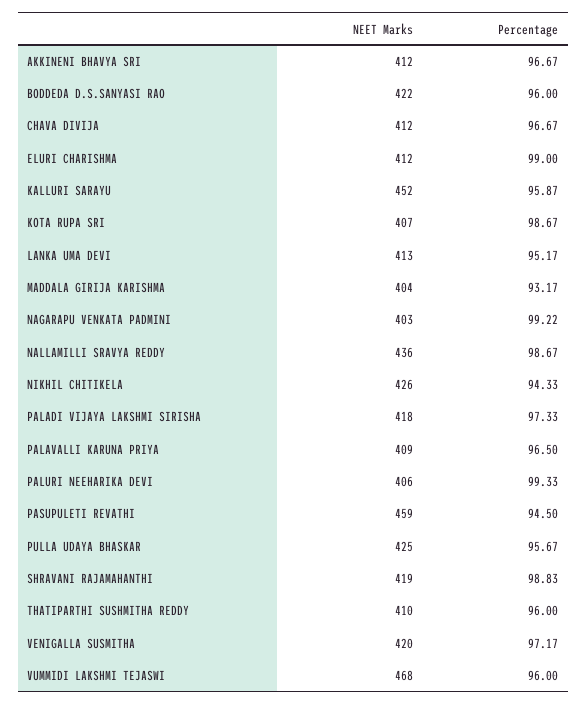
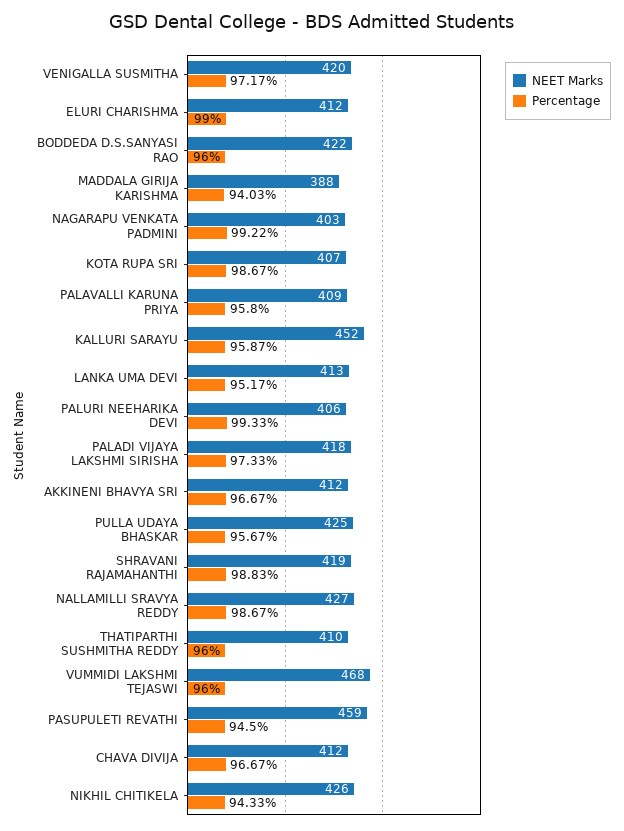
  {
    "NEET Marks": {
      "AKKINENI BHAVYA SRI": 412,
      "BODDEDA D.S.SANYASI RAO": 422,
      "CHAVA DIVIJA": 412,
      "ELURI CHARISHMA": 412,
      "KALLURI SARAYU": 452,
      "KOTA RUPA SRI": 407,
      "LANKA UMA DEVI": 413,
-     "MADDALA GIRIJA KARISHMA": 404,
+     "MADDALA GIRIJA KARISHMA": 388,
      "NAGARAPU VENKATA PADMINI": 403,
-     "NALLAMILLI SRAVYA REDDY": 436,
+     "NALLAMILLI SRAVYA REDDY": 427,
      "NIKHIL CHITIKELA": 426,
      "PALADI VIJAYA LAKSHMI SIRISHA": 418,
      "PALAVALLI KARUNA PRIYA": 409,
      "PALURI NEEHARIKA DEVI": 406,
      "PASUPULETI REVATHI": 459,
      "PULLA UDAYA BHASKAR": 425,
      "SHRAVANI RAJAMAHANTHI": 419,
      "THATIPARTHI SUSHMITHA REDDY": 410,
      "VENIGALLA SUSMITHA": 420,
      "VUMMIDI LAKSHMI TEJASWI": 468
    },
    "Percentage": {
      "AKKINENI BHAVYA SRI": 96.67,
      "BODDEDA D.S.SANYASI RAO": 96,
      "CHAVA DIVIJA": 96.67,
      "ELURI CHARISHMA": 99,
      "KALLURI SARAYU": 95.87,
      "KOTA RUPA SRI": 98.67,
      "LANKA UMA DEVI": 95.17,
-     "MADDALA GIRIJA KARISHMA": 93.17,
+     "MADDALA GIRIJA KARISHMA": 94.03,
      "NAGARAPU VENKATA PADMINI": 99.22,
      "NALLAMILLI SRAVYA REDDY": 98.67,
      "NIKHIL CHITIKELA": 94.33,
      "PALADI VIJAYA LAKSHMI SIRISHA": 97.33,
-     "PALAVALLI KARUNA PRIYA": 96.5,
+     "PALAVALLI KARUNA PRIYA": 95.8,
      "PALURI NEEHARIKA DEVI": 99.33,
      "PASUPULETI REVATHI": 94.5,
      "PULLA UDAYA BHASKAR": 95.67,
      "SHRAVANI RAJAMAHANTHI": 98.83,
      "THATIPARTHI SUSHMITHA REDDY": 96,
      "VENIGALLA SUSMITHA": 97.17,
      "VUMMIDI LAKSHMI TEJASWI": 96
    }
  }

